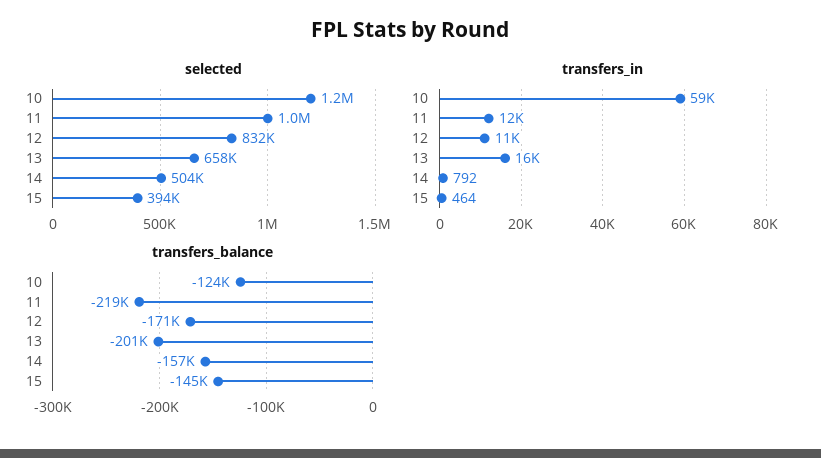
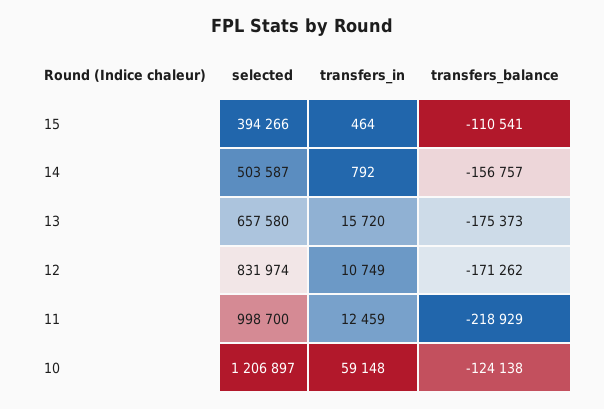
  {
    "selected": {
      "10": 1206897,
      "11": 998700,
      "12": 831974,
      "13": 657580,
      "14": 503587,
      "15": 394266
    },
    "transfers_in": {
      "10": 59148,
      "11": 12459,
      "12": 10749,
      "13": 15720,
      "14": 792,
      "15": 464
    },
    "transfers_balance": {
      "10": -124138,
      "11": -218929,
      "12": -171262,
-     "13": -201000,
+     "13": -175373,
      "14": -156757,
-     "15": -145000
+     "15": -110541
    }
  }

